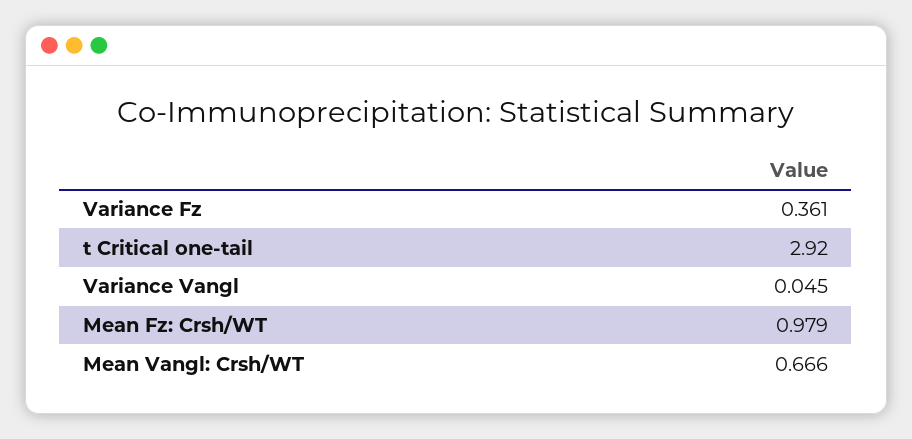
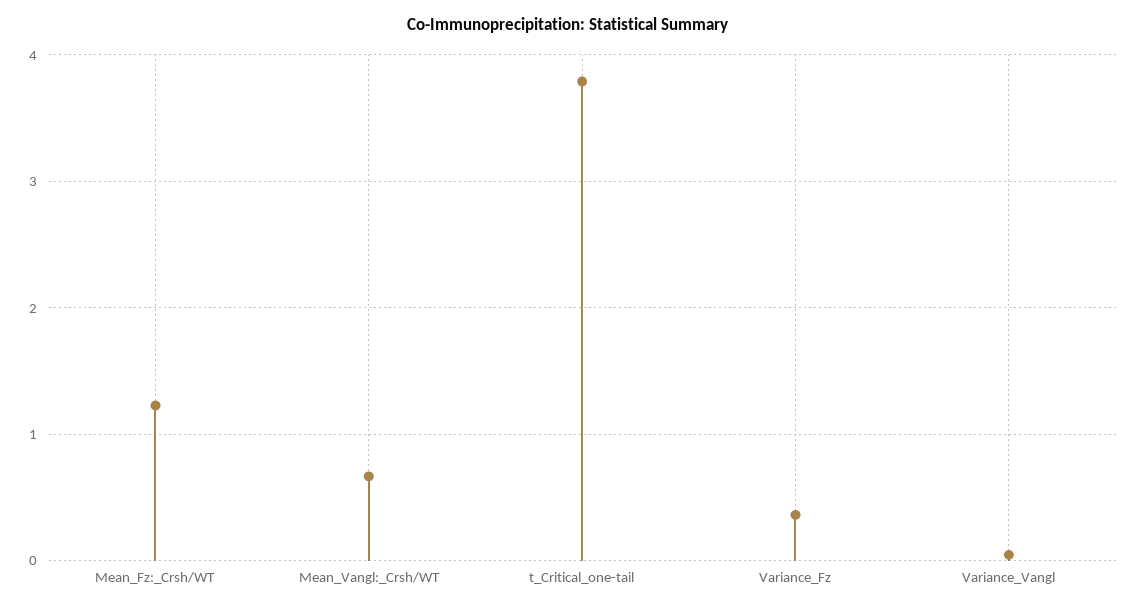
  {
    "Variance Fz": 0.361,
-   "t Critical one-tail": 2.92,
+   "t Critical one-tail": 3.8,
    "Variance Vangl": 0.045,
-   "Mean Fz: Crsh/WT": 0.979,
+   "Mean Fz: Crsh/WT": 1.2,
    "Mean Vangl: Crsh/WT": 0.666
  }

